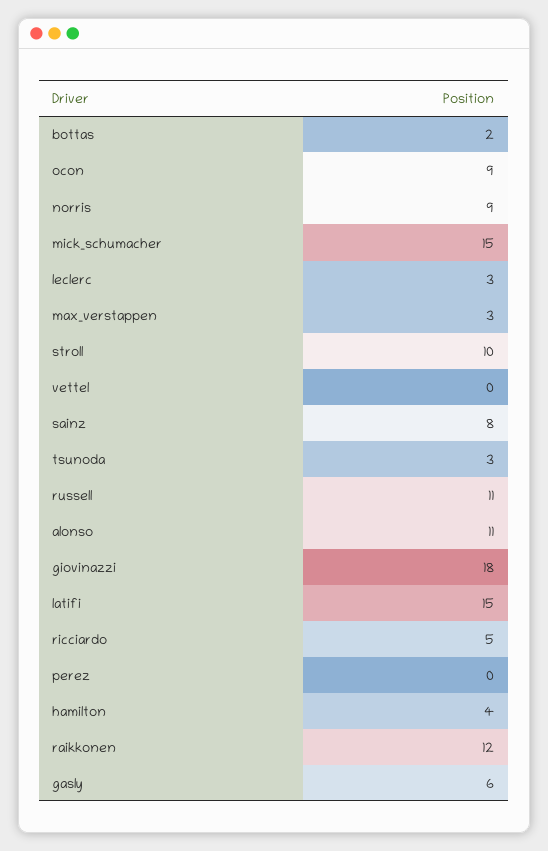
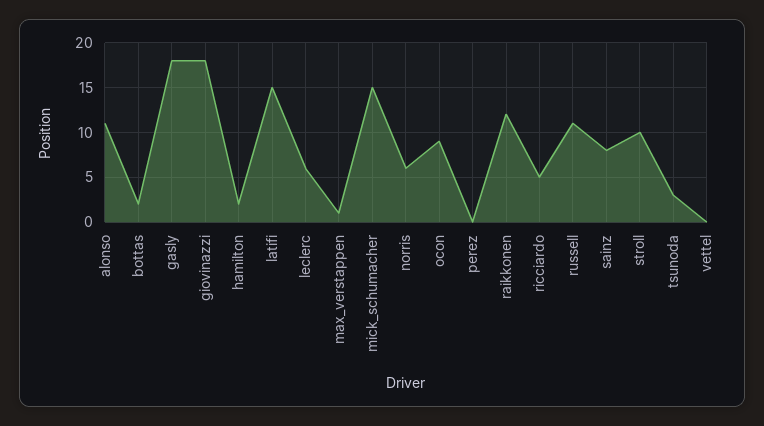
  {
    "bottas": 2,
    "ocon": 9,
-   "norris": 9,
+   "norris": 6,
    "mick_schumacher": 15,
-   "leclerc": 3,
+   "leclerc": 6,
-   "max_verstappen": 3,
+   "max_verstappen": 1,
    "stroll": 10,
    "vettel": 0,
    "sainz": 8,
    "tsunoda": 3,
    "russell": 11,
    "alonso": 11,
    "giovinazzi": 18,
    "latifi": 15,
    "ricciardo": 5,
    "perez": 0,
-   "hamilton": 4,
+   "hamilton": 2,
    "raikkonen": 12,
-   "gasly": 6
+   "gasly": 18
  }

